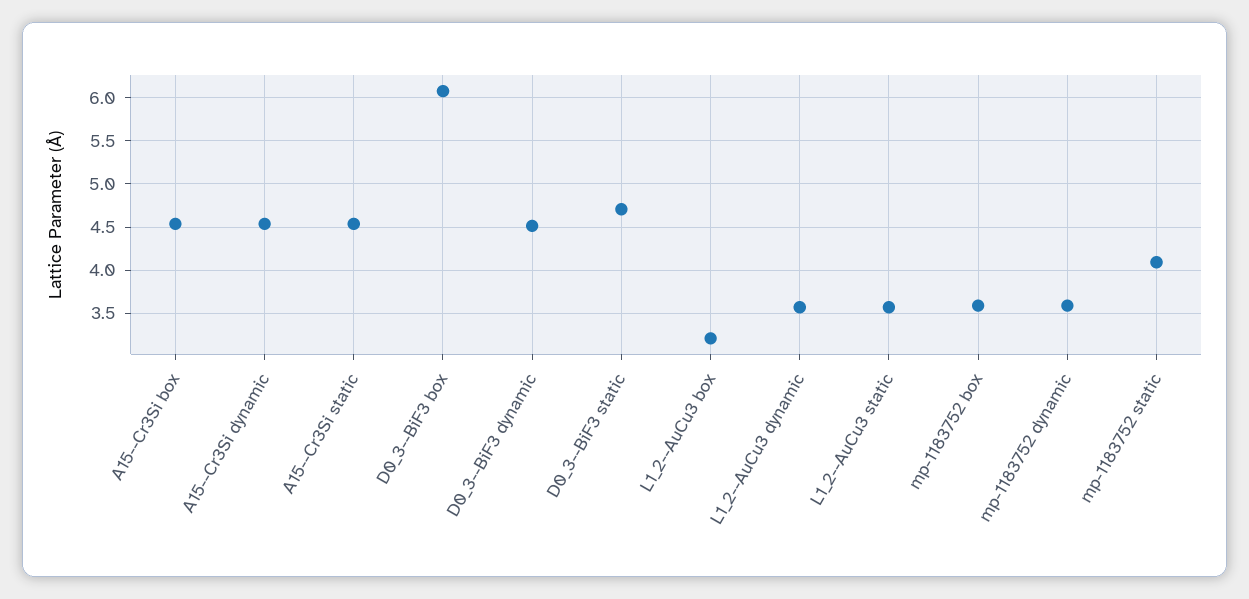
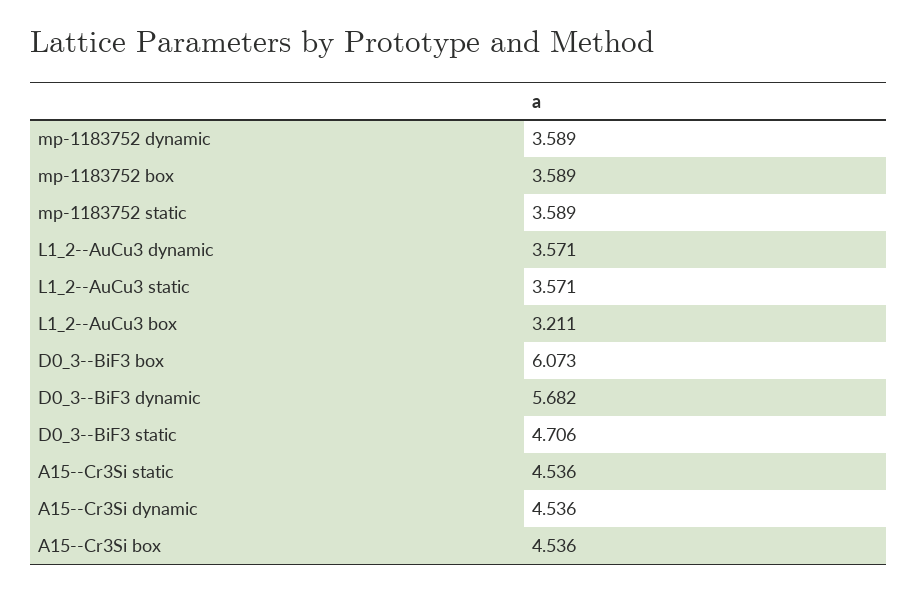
  {
    "A15--Cr3Si box": 4.536,
    "A15--Cr3Si dynamic": 4.536,
    "A15--Cr3Si static": 4.536,
    "D0_3--BiF3 box": 6.073,
-   "D0_3--BiF3 dynamic": 4.5,
+   "D0_3--BiF3 dynamic": 5.682,
    "D0_3--BiF3 static": 4.706,
    "L1_2--AuCu3 box": 3.211,
    "L1_2--AuCu3 dynamic": 3.571,
    "L1_2--AuCu3 static": 3.571,
    "mp-1183752 box": 3.589,
    "mp-1183752 dynamic": 3.589,
-   "mp-1183752 static": 4.1
+   "mp-1183752 static": 3.589
  }

